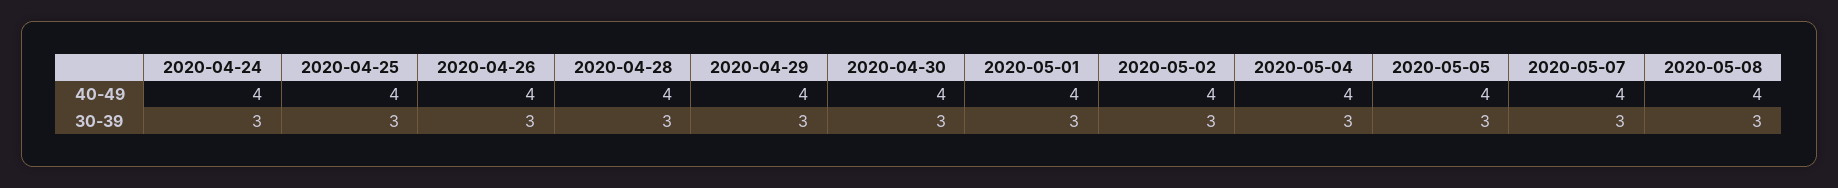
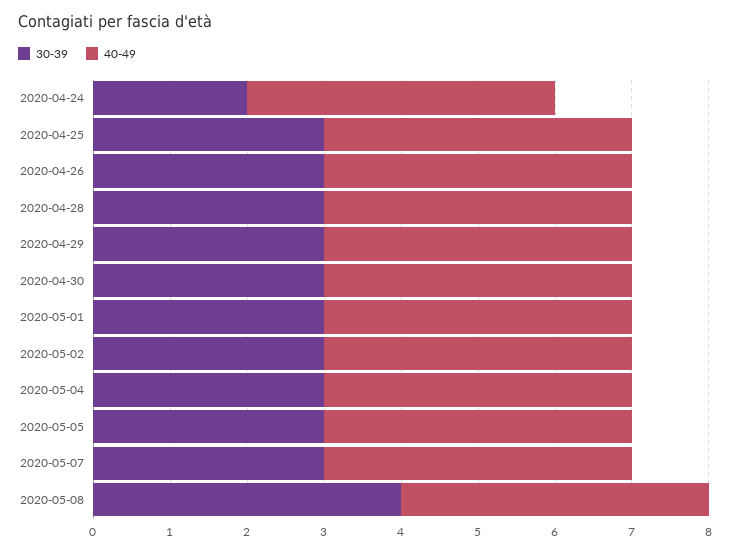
  {
    "40-49": {
      "2020-04-24": 4,
      "2020-04-25": 4,
      "2020-04-26": 4,
      "2020-04-28": 4,
      "2020-04-29": 4,
      "2020-04-30": 4,
      "2020-05-01": 4,
      "2020-05-02": 4,
      "2020-05-04": 4,
      "2020-05-05": 4,
      "2020-05-07": 4,
      "2020-05-08": 4
    },
    "30-39": {
-     "2020-04-24": 3,
+     "2020-04-24": 2,
      "2020-04-25": 3,
      "2020-04-26": 3,
      "2020-04-28": 3,
      "2020-04-29": 3,
      "2020-04-30": 3,
      "2020-05-01": 3,
      "2020-05-02": 3,
      "2020-05-04": 3,
      "2020-05-05": 3,
      "2020-05-07": 3,
-     "2020-05-08": 3
+     "2020-05-08": 4
    }
  }

